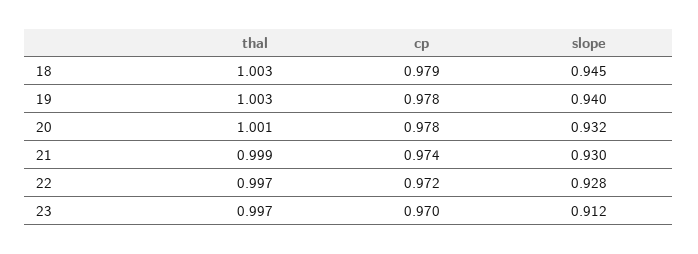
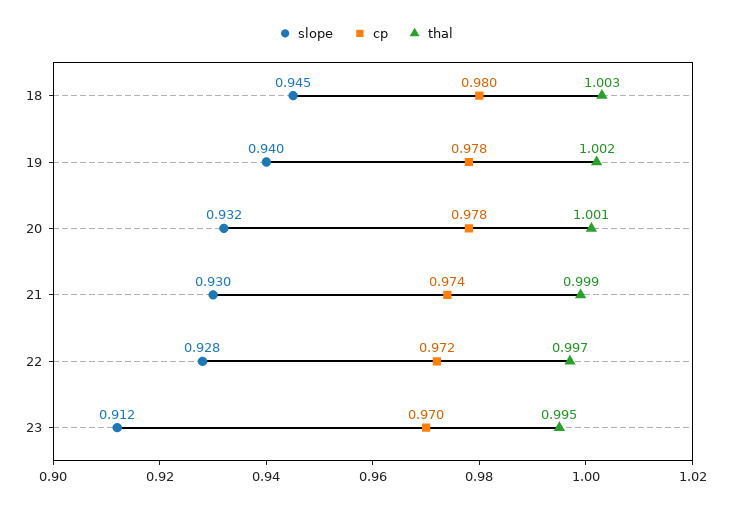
  {
    "thal": {
      "18": 1.003,
-     "19": 1.003,
+     "19": 1.002,
      "20": 1.001,
      "21": 0.999,
      "22": 0.997,
-     "23": 0.997
+     "23": 0.995
    },
    "cp": {
-     "18": 0.979,
+     "18": 0.98,
      "19": 0.978,
      "20": 0.978,
      "21": 0.974,
      "22": 0.972,
      "23": 0.97
    },
    "slope": {
      "18": 0.945,
      "19": 0.94,
      "20": 0.932,
      "21": 0.93,
      "22": 0.928,
      "23": 0.912
    }
  }

